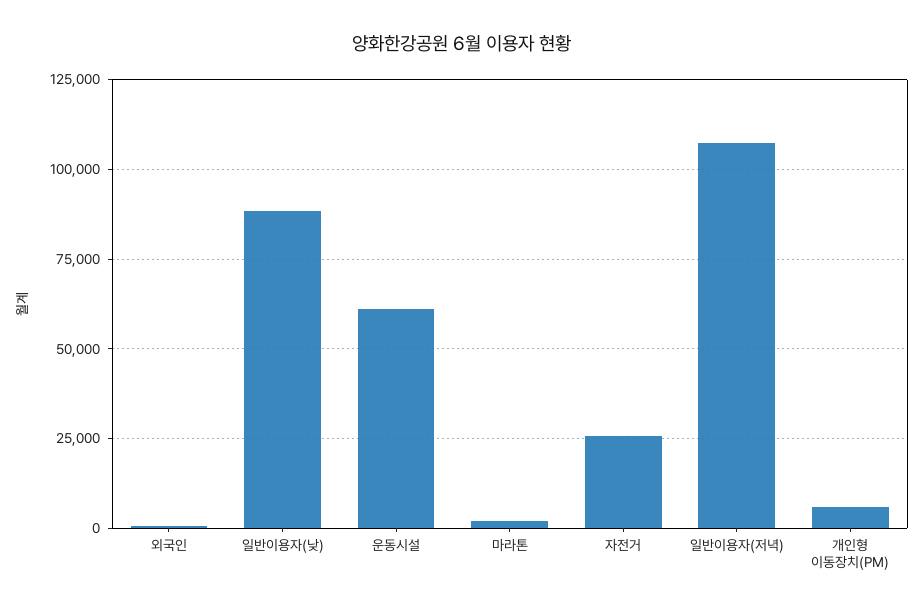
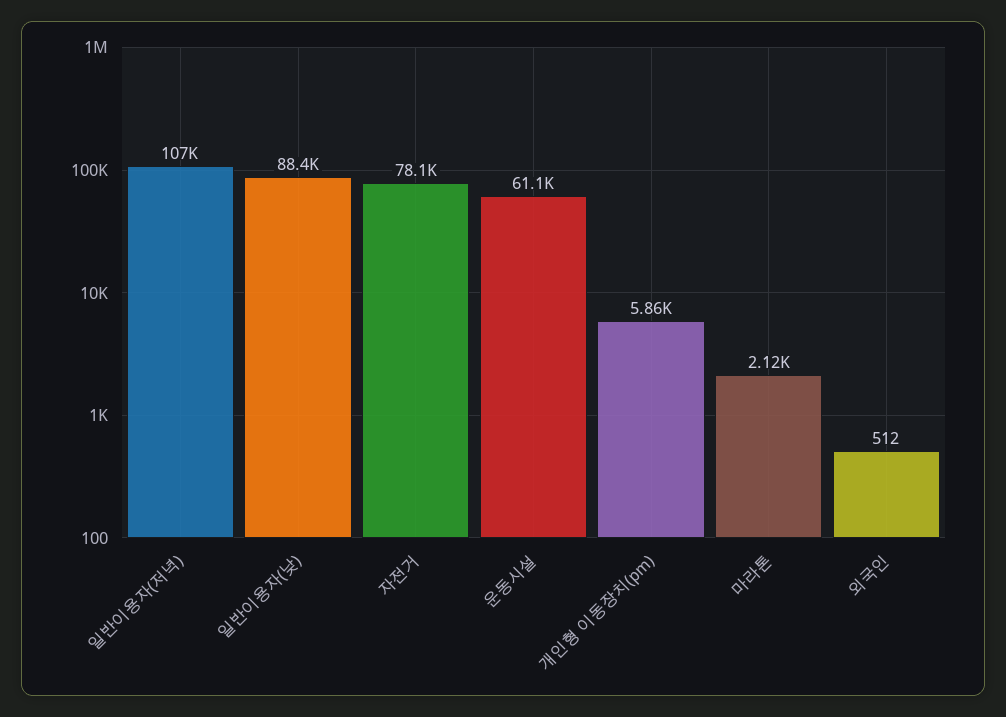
  {
    "외국인": 512,
    "일반이용자(낮)": 88400,
    "운동시설": 61100,
    "마라톤": 2120,
-   "자전거": 25000,
+   "자전거": 78100,
    "일반이용자(저녁)": 107000,
    "개인형 이동장치(PM)": 5860
  }

